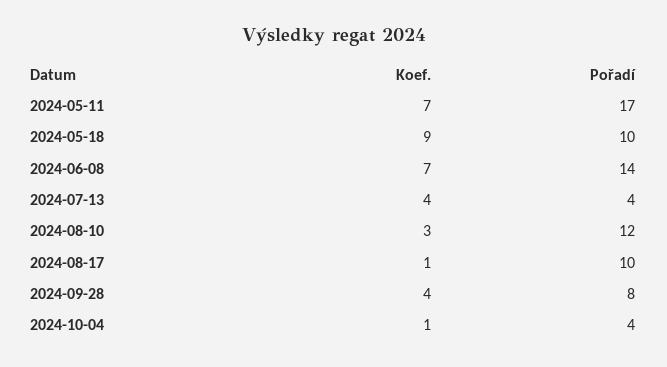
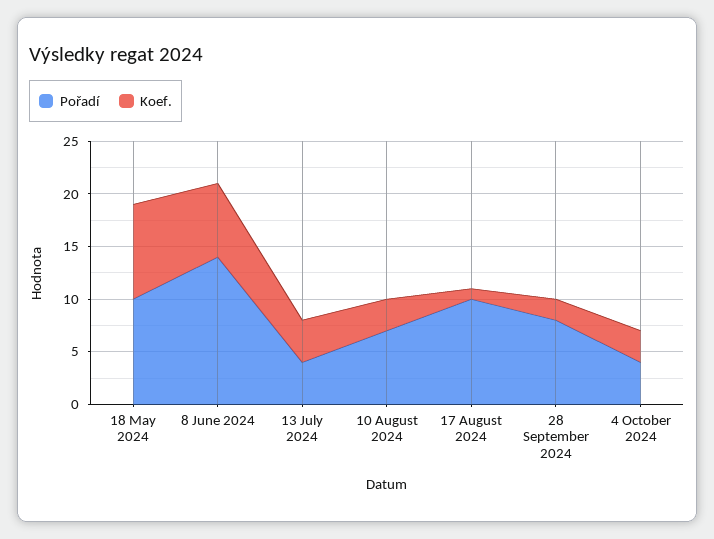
  {
    "Koef.": {
-     "2024-05-11": 7,
      "2024-05-18": 9,
      "2024-06-08": 7,
      "2024-07-13": 4,
      "2024-08-10": 3,
      "2024-08-17": 1,
-     "2024-09-28": 4,
+     "2024-09-28": 2,
-     "2024-10-04": 1
+     "2024-10-04": 3
    },
    "Pořadí": {
-     "2024-05-11": 17,
      "2024-05-18": 10,
      "2024-06-08": 14,
      "2024-07-13": 4,
-     "2024-08-10": 12,
+     "2024-08-10": 7,
      "2024-08-17": 10,
      "2024-09-28": 8,
      "2024-10-04": 4
    }
  }

